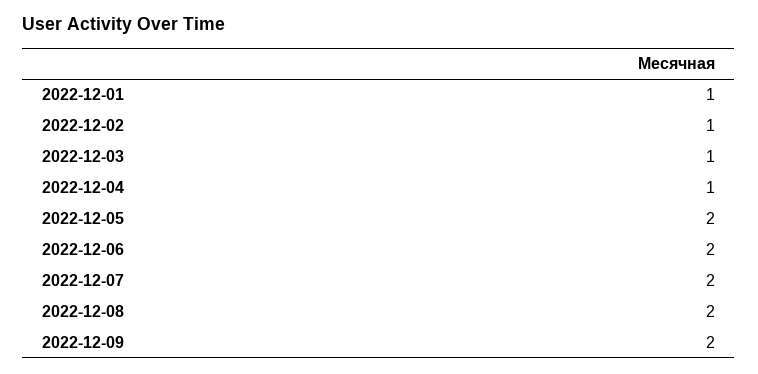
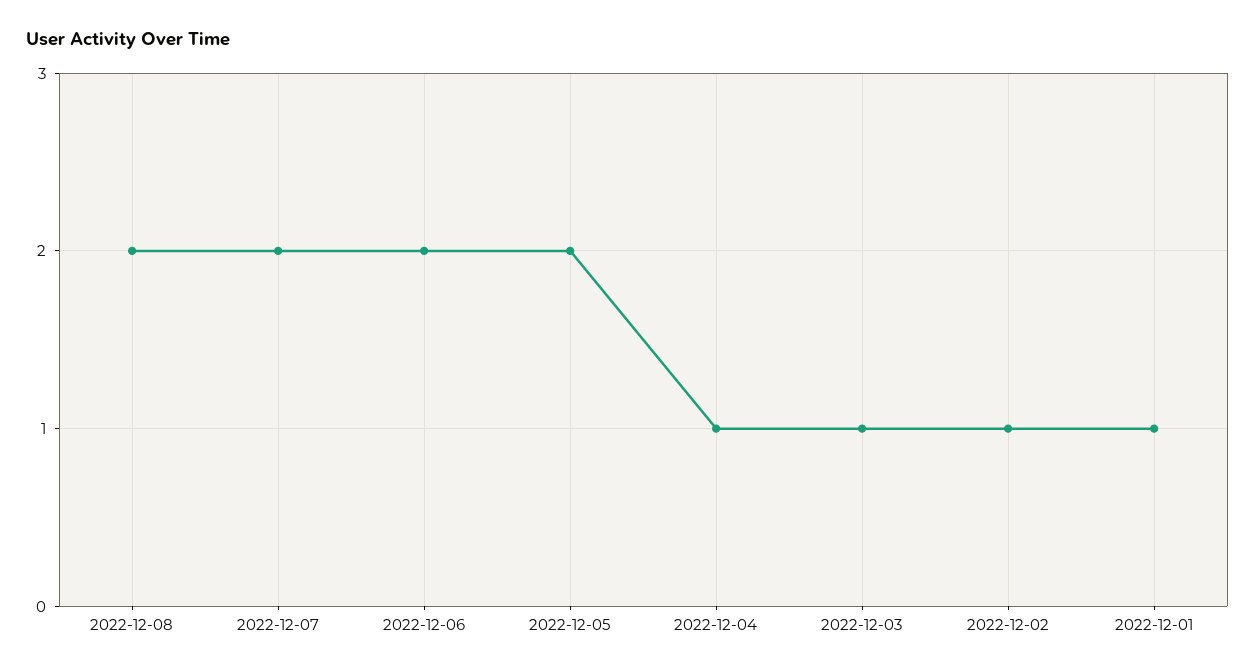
  {
    "2022-12-01": 1,
    "2022-12-02": 1,
    "2022-12-03": 1,
    "2022-12-04": 1,
    "2022-12-05": 2,
    "2022-12-06": 2,
    "2022-12-07": 2,
-   "2022-12-08": 2,
+   "2022-12-08": 2
-   "2022-12-09": 2
  }

